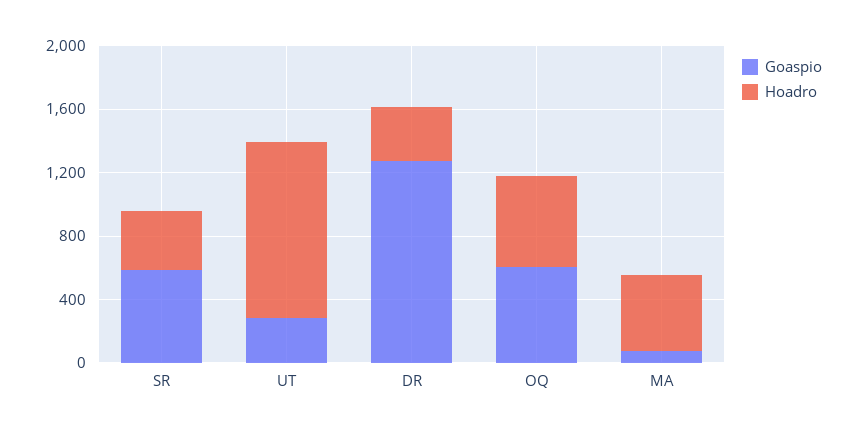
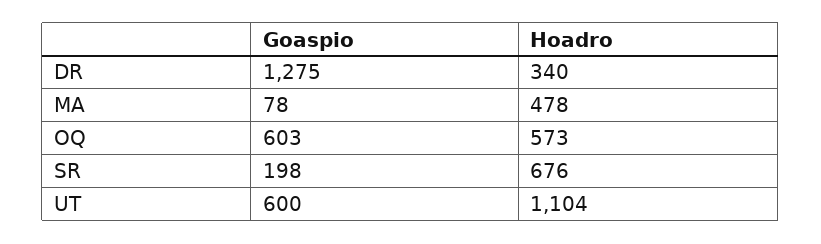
  {
    "Goaspio": {
-     "SR": 600,
+     "SR": 198,
-     "UT": 300,
+     "UT": 600,
      "DR": 1275,
      "OQ": 603,
      "MA": 78
    },
    "Hoadro": {
-     "SR": 400,
+     "SR": 676,
      "UT": 1104,
      "DR": 340,
      "OQ": 573,
      "MA": 478
    }
  }

